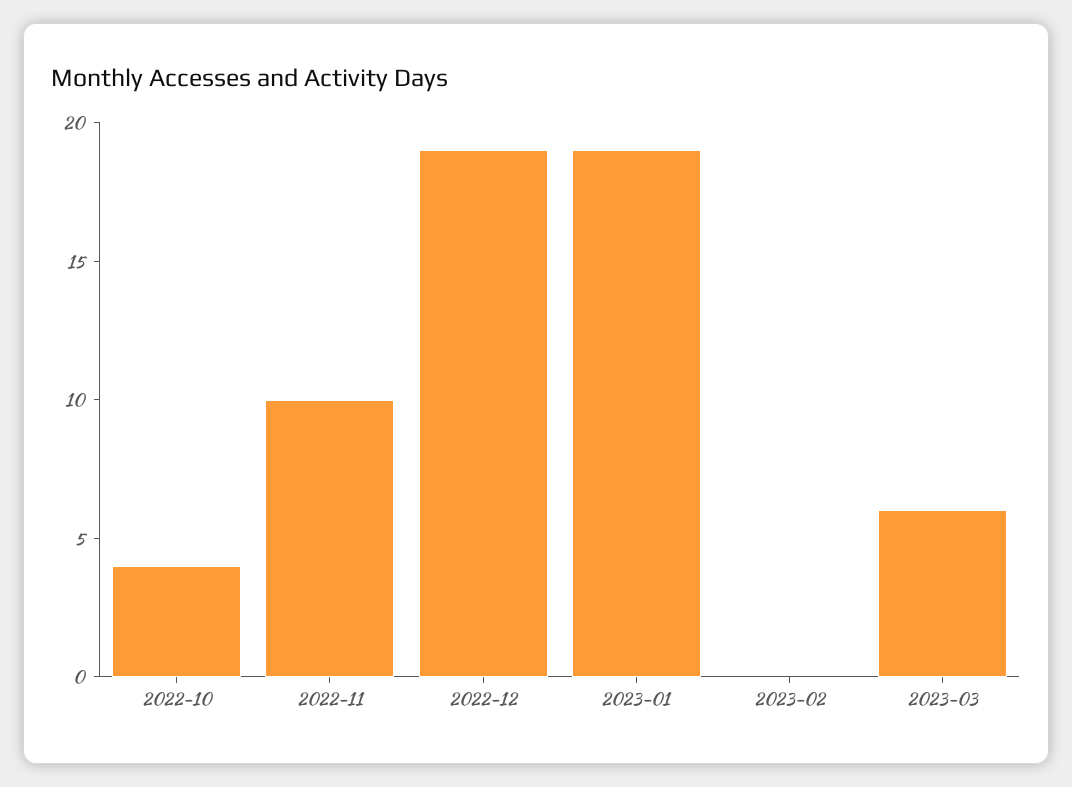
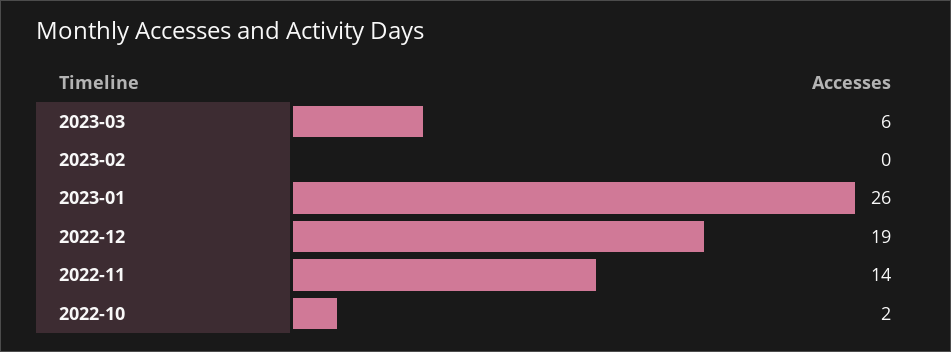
  {
-   "2022-10": 4,
+   "2022-10": 2,
-   "2022-11": 10,
+   "2022-11": 14,
    "2022-12": 19,
-   "2023-01": 19,
+   "2023-01": 26,
    "2023-02": 0,
    "2023-03": 6
  }

